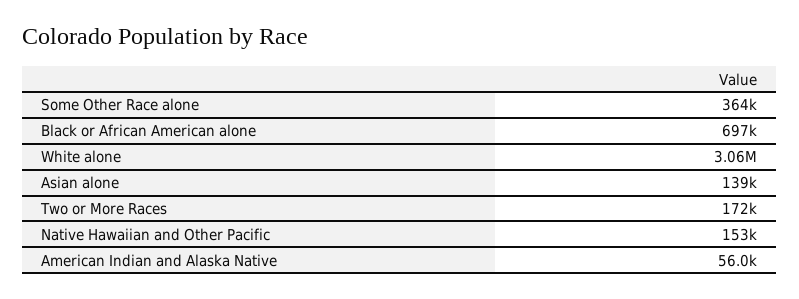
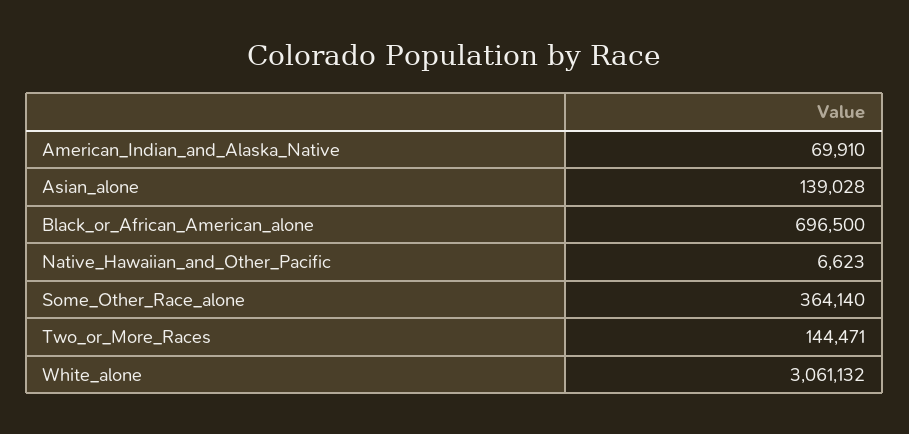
  {
    "Some Other Race alone": 364140,
    "Black or African American alone": 696500,
    "White alone": 3061132,
    "Asian alone": 139028,
-   "Two or More Races": 172000,
+   "Two or More Races": 144471,
-   "Native Hawaiian and Other Pacific": 153000,
+   "Native Hawaiian and Other Pacific": 6623,
-   "American Indian and Alaska Native": 56000
+   "American Indian and Alaska Native": 69910
  }

